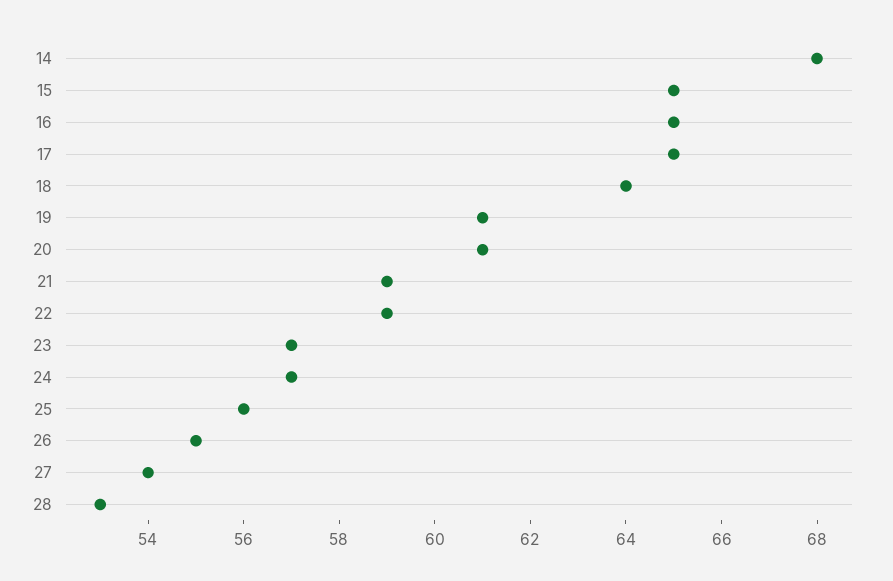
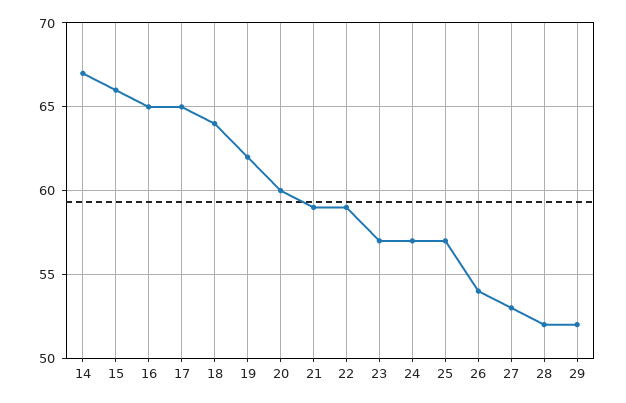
  {
-   "14": 68,
+   "14": 67,
-   "15": 65,
+   "15": 66,
    "16": 65,
    "17": 65,
    "18": 64,
-   "19": 61,
+   "19": 62,
-   "20": 61,
+   "20": 60,
    "21": 59,
    "22": 59,
    "23": 57,
    "24": 57,
-   "25": 56,
+   "25": 57,
-   "26": 55,
+   "26": 54,
-   "27": 54,
+   "27": 53,
-   "28": 53
+   "28": 52,
+   "29": 52
  }

